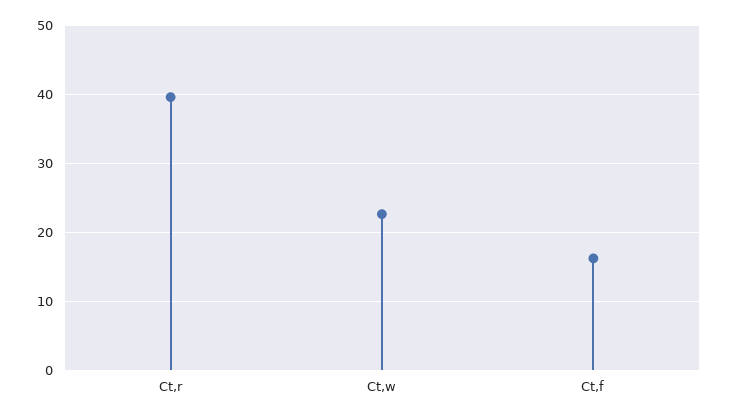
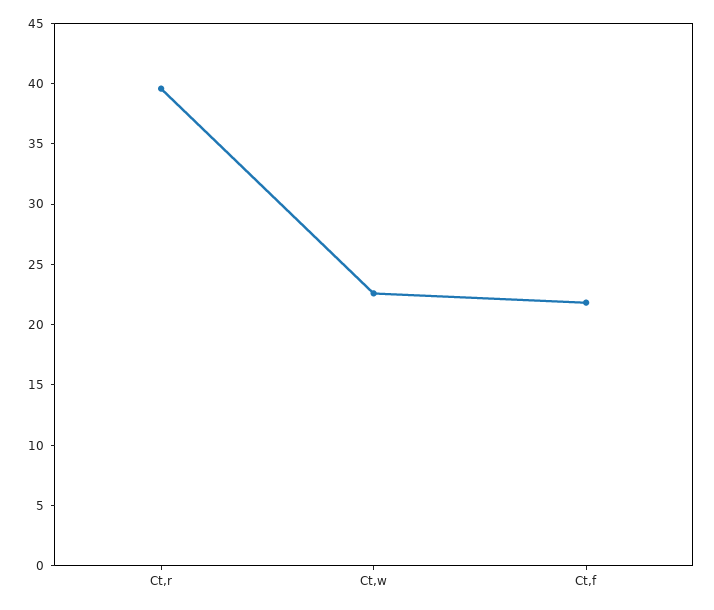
  {
    "Ct,r": 40,
    "Ct,w": 23,
-   "Ct,f": 16
+   "Ct,f": 22
  }

